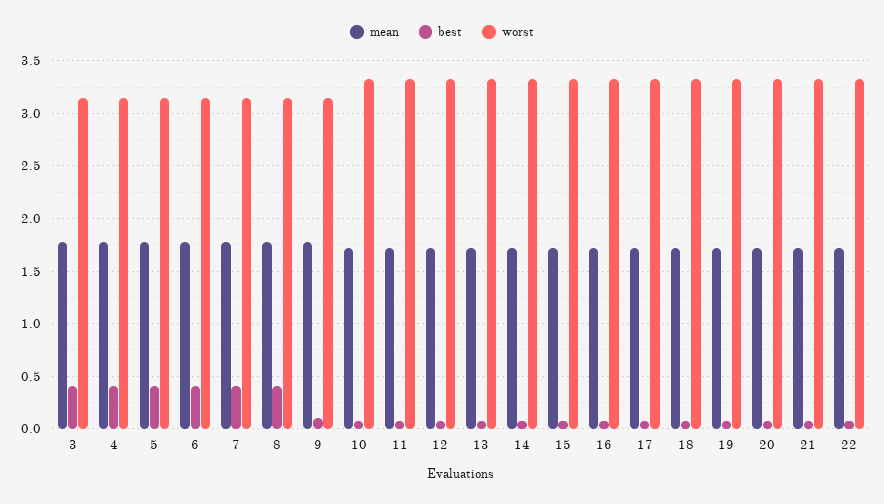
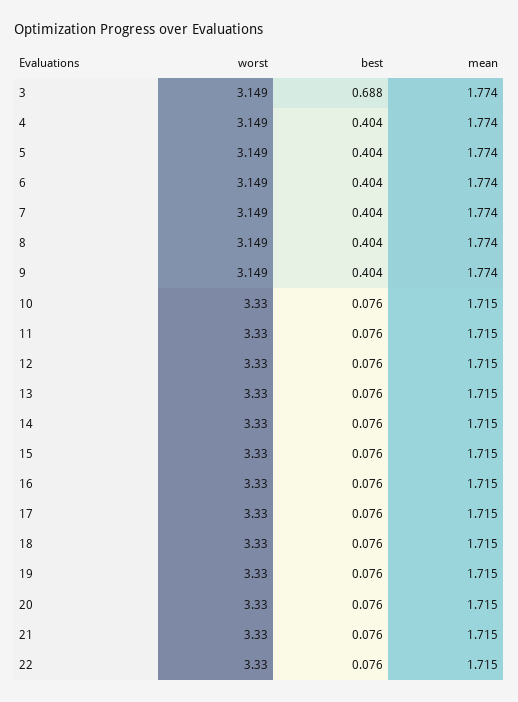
  {
    "mean": {
      "3": 1.774,
      "4": 1.774,
      "5": 1.774,
      "6": 1.774,
      "7": 1.774,
      "8": 1.774,
      "9": 1.774,
      "10": 1.715,
      "11": 1.715,
      "12": 1.715,
      "13": 1.715,
      "14": 1.715,
      "15": 1.715,
      "16": 1.715,
      "17": 1.715,
      "18": 1.715,
      "19": 1.715,
      "20": 1.715,
      "21": 1.715,
      "22": 1.715
    },
    "best": {
-     "3": 0.4,
+     "3": 0.688,
      "4": 0.404,
      "5": 0.404,
      "6": 0.404,
      "7": 0.404,
      "8": 0.404,
-     "9": 0.1,
+     "9": 0.404,
      "10": 0.076,
      "11": 0.076,
      "12": 0.076,
      "13": 0.076,
      "14": 0.076,
      "15": 0.076,
      "16": 0.076,
      "17": 0.076,
      "18": 0.076,
      "19": 0.076,
      "20": 0.076,
      "21": 0.076,
      "22": 0.076
    },
    "worst": {
      "3": 3.149,
      "4": 3.149,
      "5": 3.149,
      "6": 3.149,
      "7": 3.149,
      "8": 3.149,
      "9": 3.149,
      "10": 3.33,
      "11": 3.33,
      "12": 3.33,
      "13": 3.33,
      "14": 3.33,
      "15": 3.33,
      "16": 3.33,
      "17": 3.33,
      "18": 3.33,
      "19": 3.33,
      "20": 3.33,
      "21": 3.33,
      "22": 3.33
    }
  }

